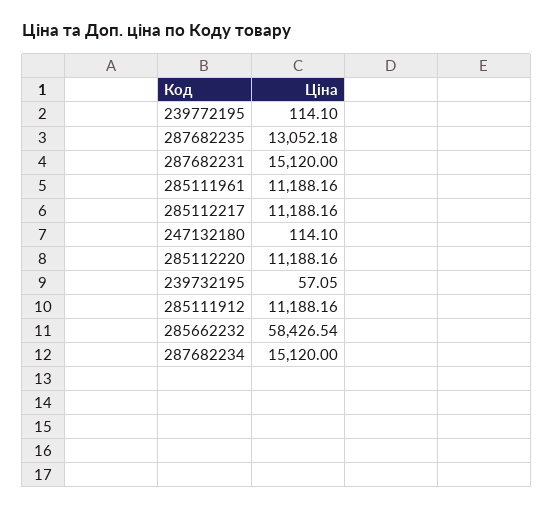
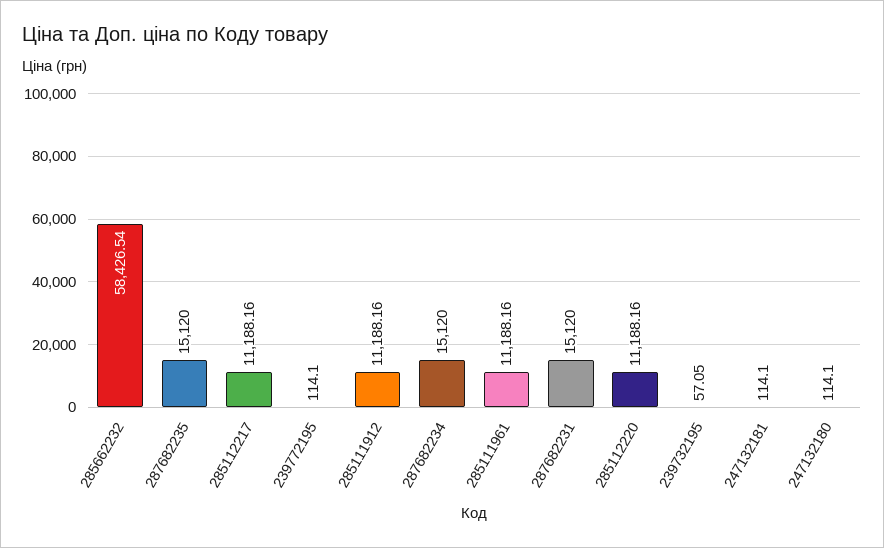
  {
    "239772195": 114.1,
-   "287682235": 13052.18,
+   "287682235": 15120,
    "287682231": 15120,
    "285111961": 11188.16,
    "285112217": 11188.16,
    "247132180": 114.1,
    "285112220": 11188.16,
    "239732195": 57.05,
    "285111912": 11188.16,
    "285662232": 58426.54,
-   "287682234": 15120
+   "287682234": 15120,
+   "247132181": 114.1
  }

